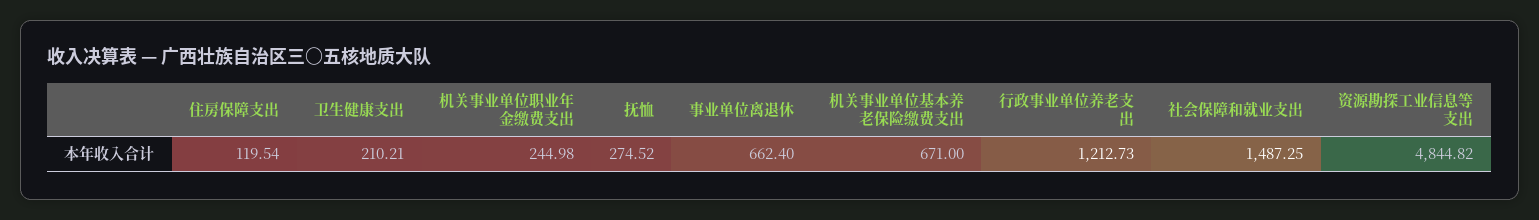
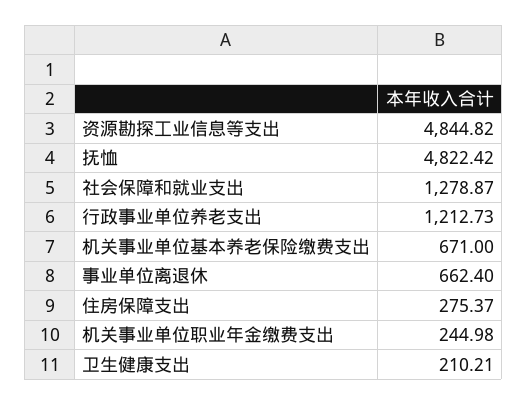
  {
-   "住房保障支出": 119.54,
+   "住房保障支出": 275.37,
    "卫生健康支出": 210.21,
    "机关事业单位职业年金缴费支出": 244.98,
-   "抚恤": 274.52,
+   "抚恤": 4822.42,
    "事业单位离退休": 662.4,
    "机关事业单位基本养老保险缴费支出": 671,
    "行政事业单位养老支出": 1212.73,
-   "社会保障和就业支出": 1487.25,
+   "社会保障和就业支出": 1278.87,
    "资源勘探工业信息等支出": 4844.82
  }

